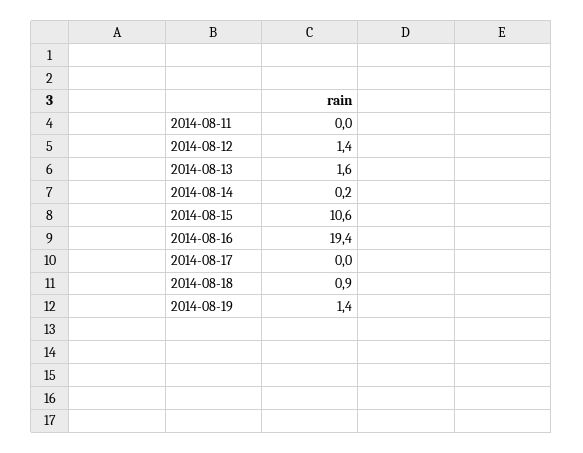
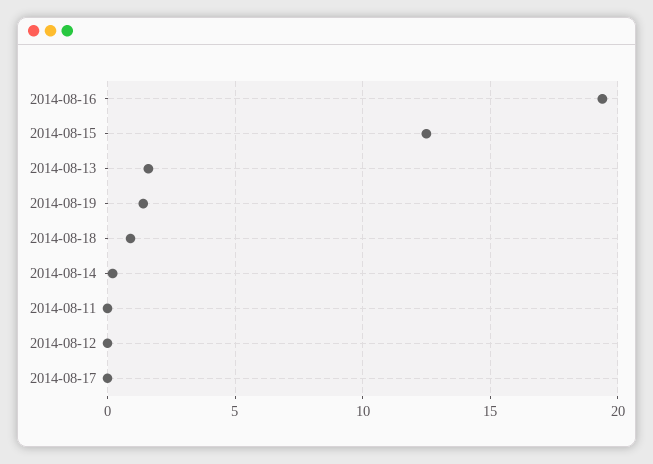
  {
    "2014-08-11": 0,
-   "2014-08-12": 1.4,
+   "2014-08-12": 0,
    "2014-08-13": 1.6,
    "2014-08-14": 0.2,
-   "2014-08-15": 10.6,
+   "2014-08-15": 12.5,
    "2014-08-16": 19.4,
    "2014-08-17": 0,
    "2014-08-18": 0.9,
    "2014-08-19": 1.4
  }

